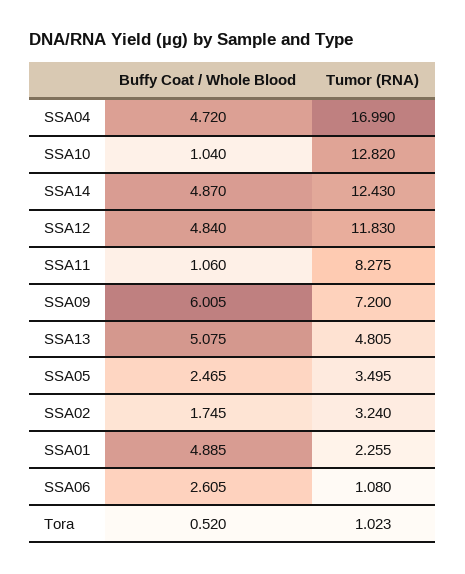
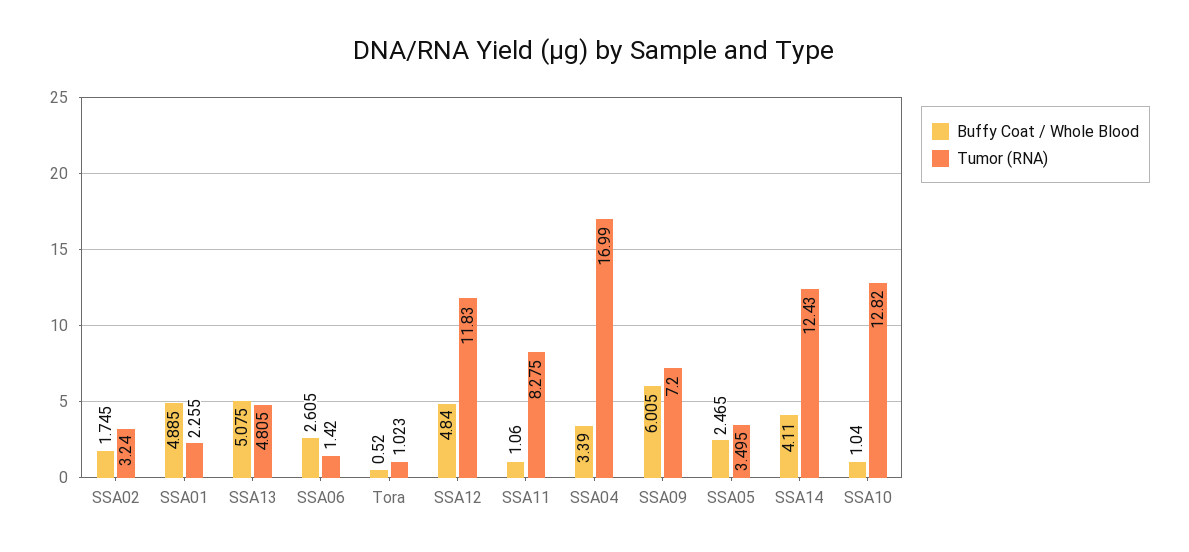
  {
    "Buffy Coat / Whole Blood": {
-     "SSA04": 4.72,
+     "SSA04": 3.39,
      "SSA10": 1.04,
-     "SSA14": 4.87,
+     "SSA14": 4.11,
      "SSA12": 4.84,
      "SSA11": 1.06,
      "SSA09": 6.005,
      "SSA13": 5.075,
      "SSA05": 2.465,
      "SSA02": 1.745,
      "SSA01": 4.885,
      "SSA06": 2.605,
      "Tora": 0.52
    },
    "Tumor (RNA)": {
      "SSA04": 16.99,
      "SSA10": 12.82,
      "SSA14": 12.43,
      "SSA12": 11.83,
      "SSA11": 8.275,
      "SSA09": 7.2,
      "SSA13": 4.805,
      "SSA05": 3.495,
      "SSA02": 3.24,
      "SSA01": 2.255,
-     "SSA06": 1.08,
+     "SSA06": 1.42,
      "Tora": 1.023
    }
  }

